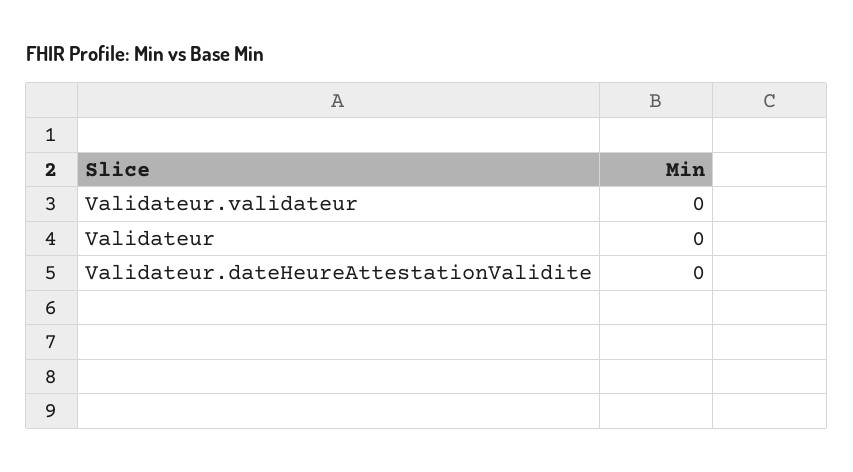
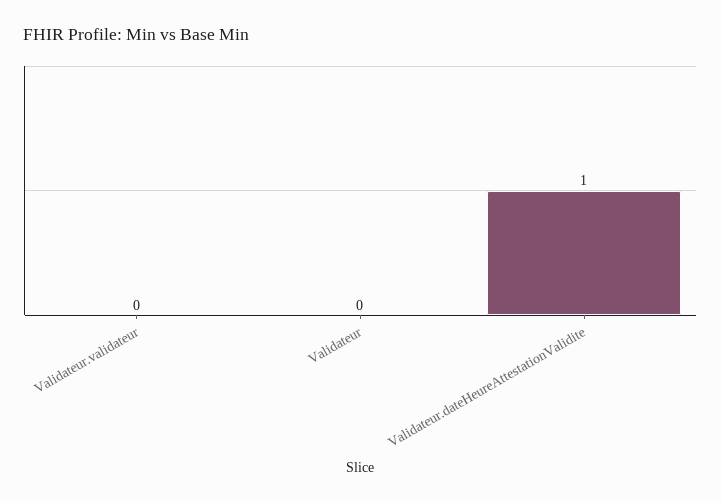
  {
    "Validateur.validateur": 0,
    "Validateur": 0,
-   "Validateur.dateHeureAttestationValidite": 0
+   "Validateur.dateHeureAttestationValidite": 1
  }

